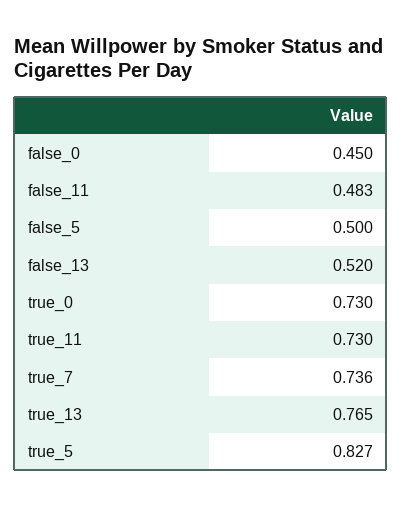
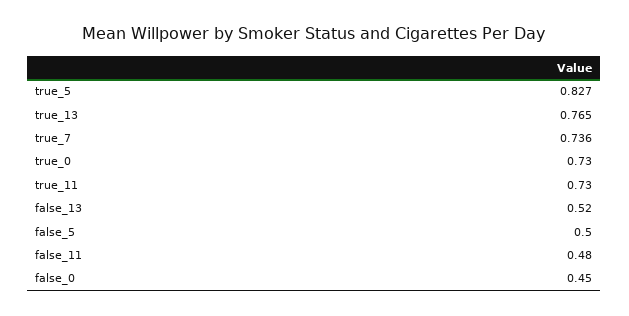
  {
    "false_0": 0.45,
-   "false_11": 0.483,
+   "false_11": 0.48,
    "false_5": 0.5,
    "false_13": 0.52,
    "true_0": 0.73,
    "true_11": 0.73,
    "true_7": 0.736,
    "true_13": 0.765,
    "true_5": 0.827
  }

